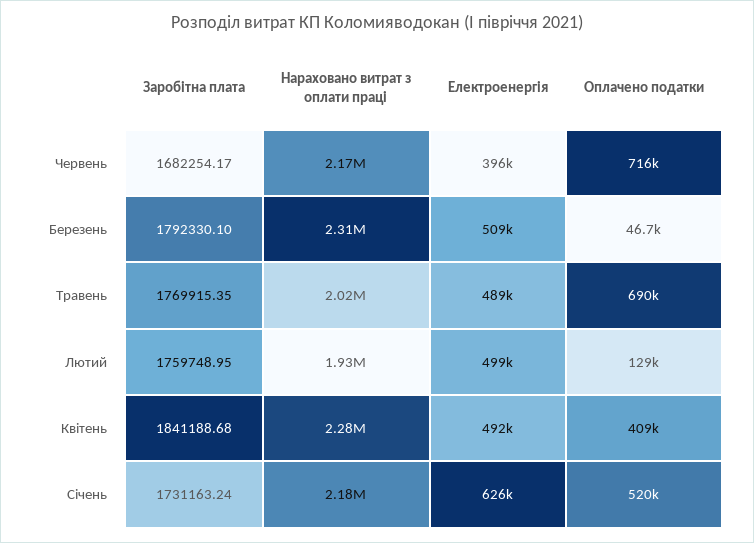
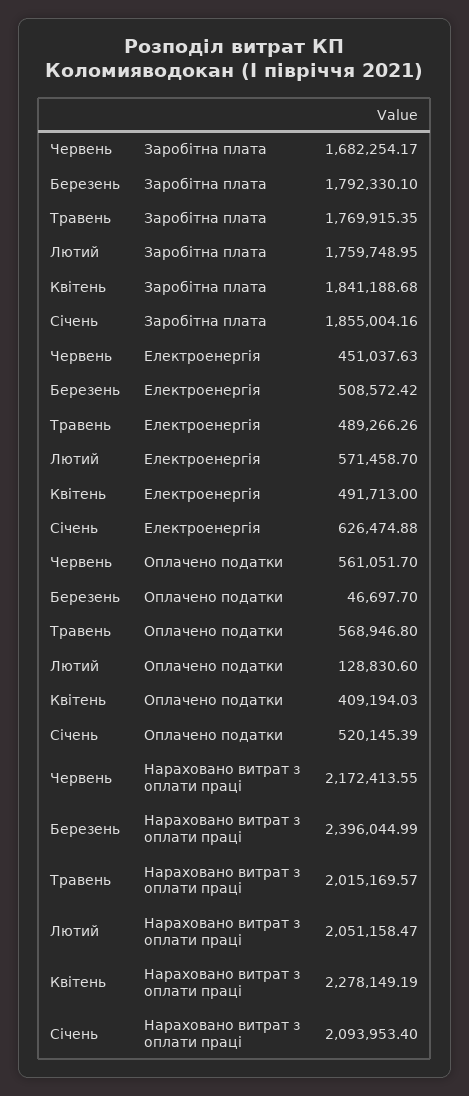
  {
    "Заробітна плата": {
      "Червень": 1682254.17,
      "Березень": 1792330.1,
      "Травень": 1769915.35,
      "Лютий": 1759748.95,
      "Квітень": 1841188.68,
-     "Січень": 1731163.24
+     "Січень": 1855004.16
    },
    "Нараховано витрат з оплати праці": {
      "Червень": 2172413.55,
-     "Березень": 2310000,
+     "Березень": 2396044.99,
      "Травень": 2015169.57,
-     "Лютий": 1930000,
+     "Лютий": 2051158.47,
      "Квітень": 2278149.19,
-     "Січень": 2180000
+     "Січень": 2093953.4
    },
    "Електроенергія": {
-     "Червень": 396000,
+     "Червень": 451037.63,
      "Березень": 508572.42,
      "Травень": 489266.26,
-     "Лютий": 499000,
+     "Лютий": 571458.7,
      "Квітень": 491713,
      "Січень": 626474.88
    },
    "Оплачено податки": {
-     "Червень": 716000,
+     "Червень": 561051.7,
      "Березень": 46697.7,
-     "Травень": 690000,
+     "Травень": 568946.8,
      "Лютий": 128830.6,
      "Квітень": 409194.03,
      "Січень": 520145.39
    }
  }

